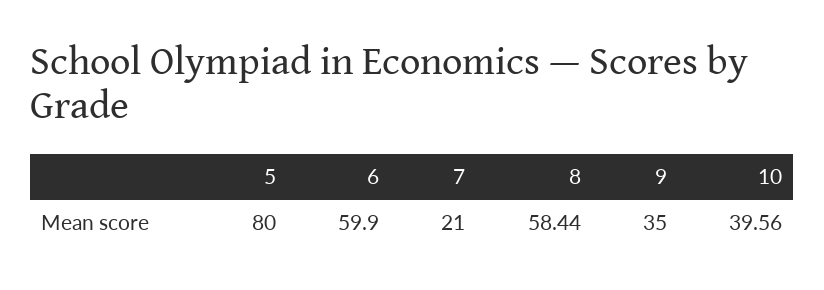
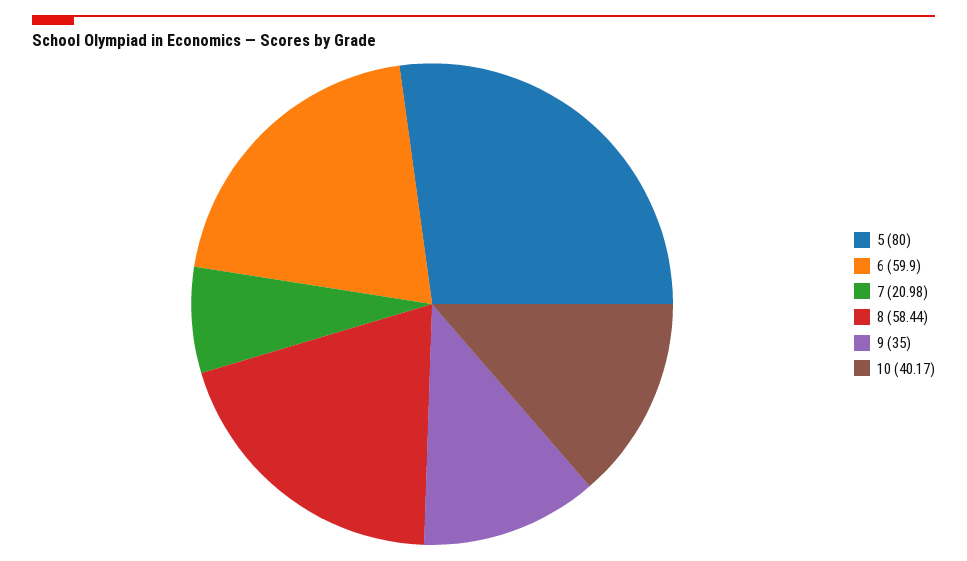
  {
    "5": 80,
    "6": 59.9,
-   "7": 21,
+   "7": 20.98,
    "8": 58.44,
    "9": 35,
-   "10": 39.56
+   "10": 40.17
  }

